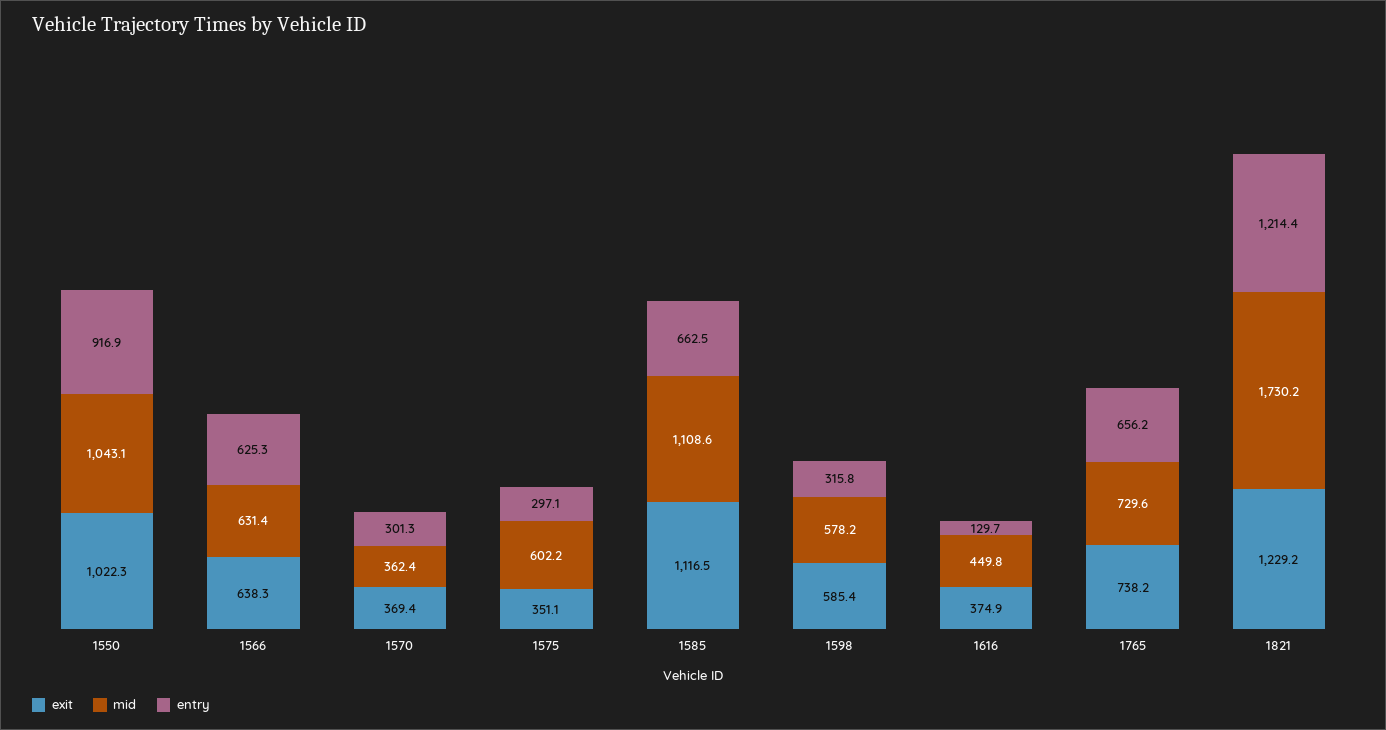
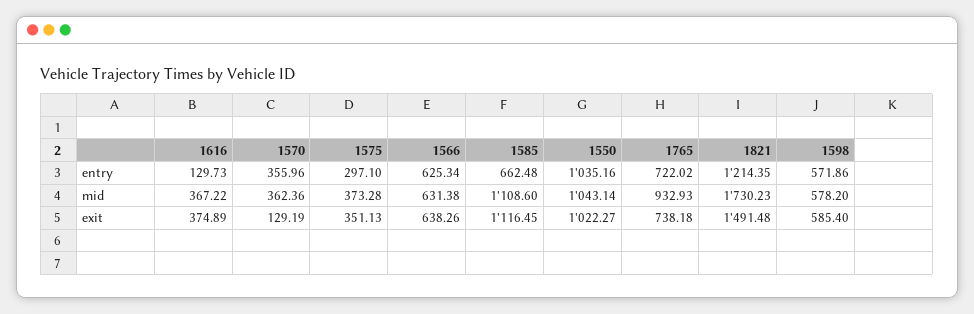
  {
    "exit": {
      "1550": 1022.27,
      "1566": 638.26,
-     "1570": 369.4,
+     "1570": 129.19,
      "1575": 351.13,
      "1585": 1116.45,
      "1598": 585.4,
      "1616": 374.89,
      "1765": 738.18,
-     "1821": 1229.2
+     "1821": 1491.48
    },
    "mid": {
      "1550": 1043.14,
      "1566": 631.38,
      "1570": 362.36,
-     "1575": 602.2,
+     "1575": 373.28,
      "1585": 1108.6,
      "1598": 578.2,
-     "1616": 449.8,
+     "1616": 367.22,
-     "1765": 729.6,
+     "1765": 932.93,
      "1821": 1730.23
    },
    "entry": {
-     "1550": 916.9,
+     "1550": 1035.16,
      "1566": 625.34,
-     "1570": 301.3,
+     "1570": 355.96,
      "1575": 297.1,
      "1585": 662.48,
-     "1598": 315.8,
+     "1598": 571.86,
      "1616": 129.73,
-     "1765": 656.2,
+     "1765": 722.02,
      "1821": 1214.35
    }
  }

